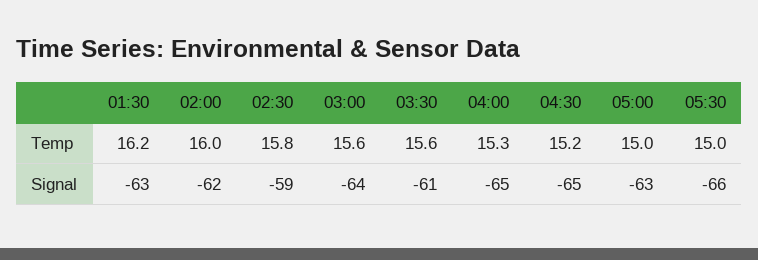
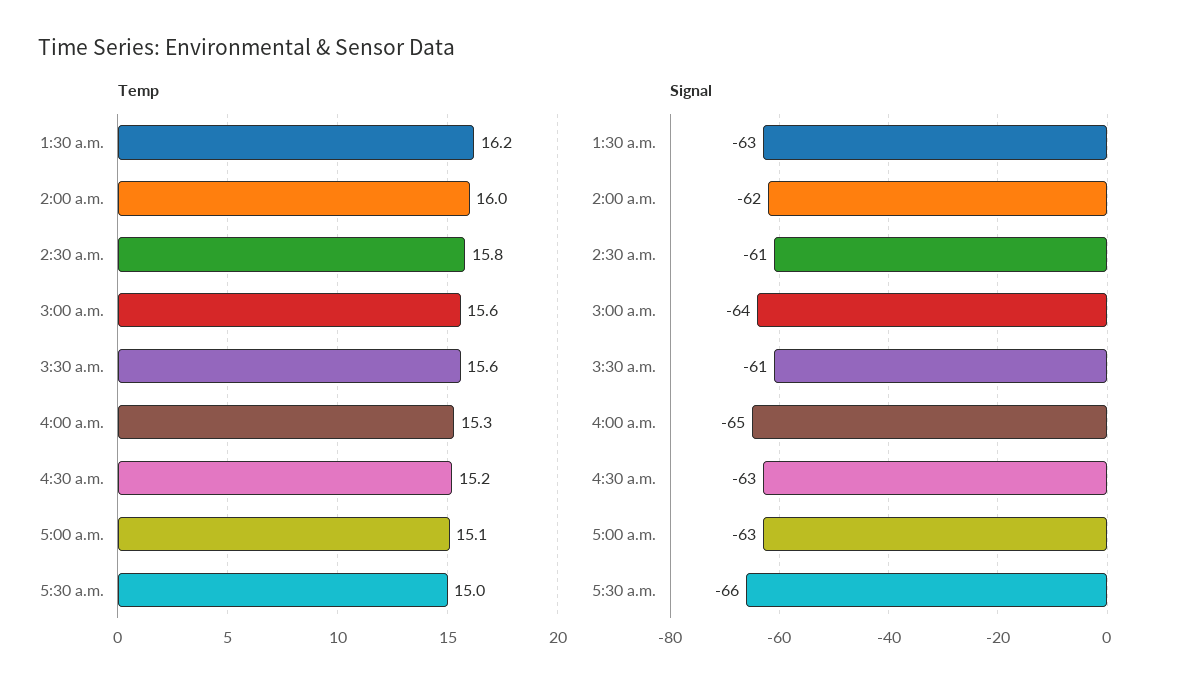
  {
    "Temp": {
      "01:30": 16.2,
      "02:00": 16,
      "02:30": 15.8,
      "03:00": 15.6,
      "03:30": 15.6,
      "04:00": 15.3,
      "04:30": 15.2,
-     "05:00": 15,
+     "05:00": 15.1,
      "05:30": 15
    },
    "Signal": {
      "01:30": -63,
      "02:00": -62,
-     "02:30": -59,
+     "02:30": -61,
      "03:00": -64,
      "03:30": -61,
      "04:00": -65,
-     "04:30": -65,
+     "04:30": -63,
      "05:00": -63,
      "05:30": -66
    }
  }

